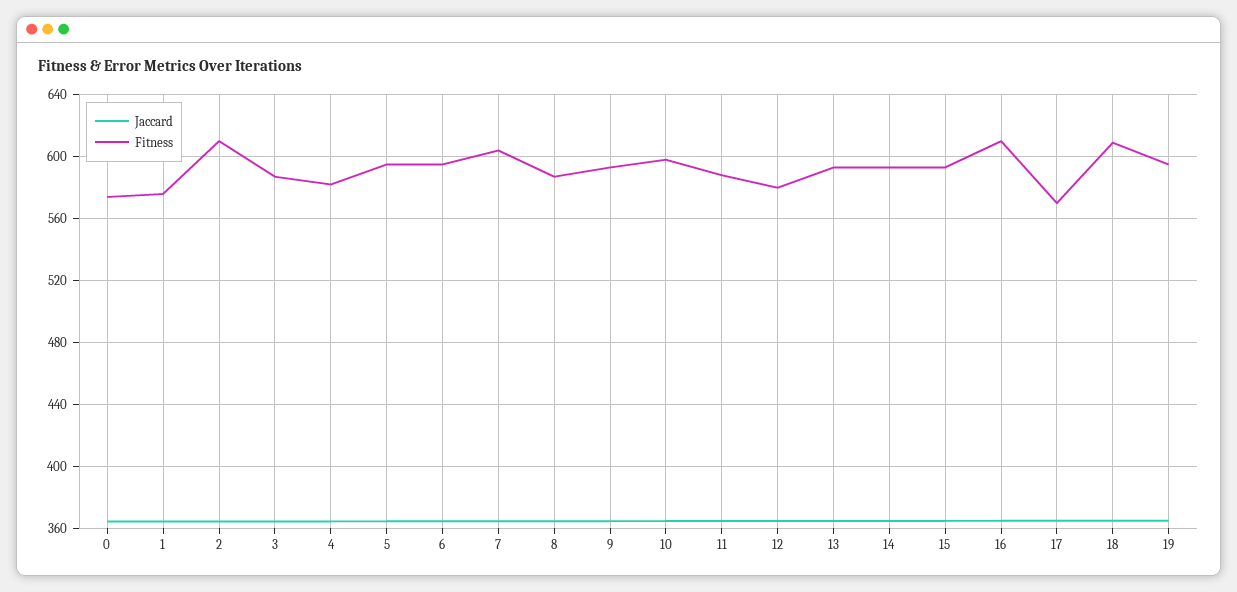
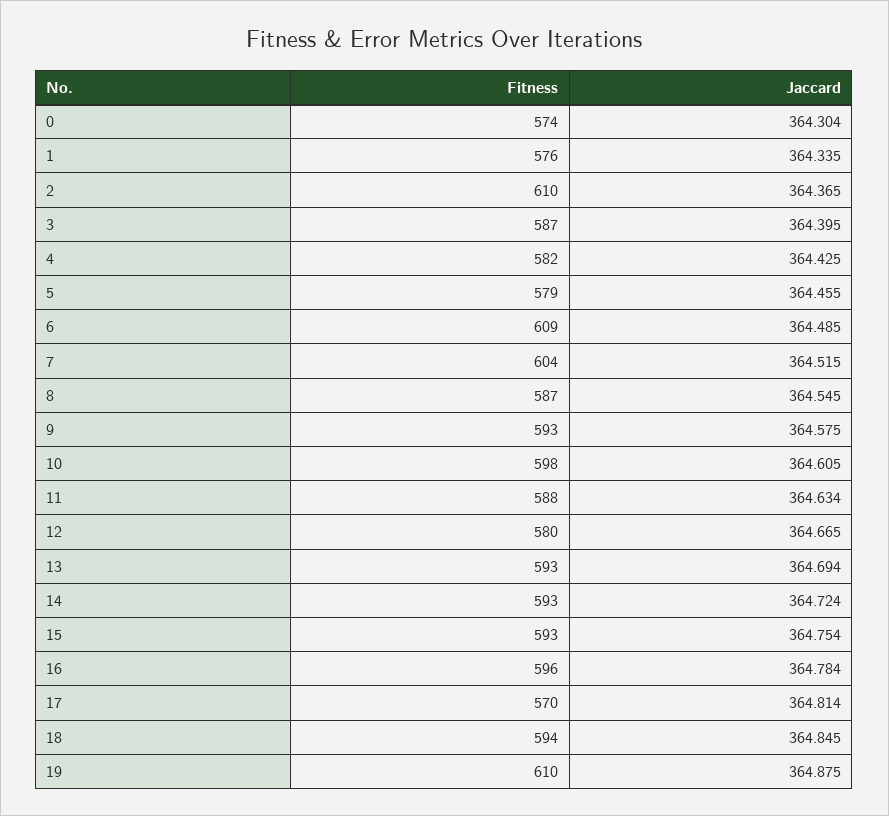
  {
    "Jaccard": {
      "0": 364.304,
      "1": 364.335,
      "2": 364.365,
      "3": 364.395,
      "4": 364.425,
      "5": 364.455,
      "6": 364.485,
      "7": 364.515,
      "8": 364.545,
      "9": 364.575,
      "10": 364.605,
      "11": 364.634,
      "12": 364.665,
      "13": 364.694,
      "14": 364.724,
      "15": 364.754,
      "16": 364.784,
      "17": 364.814,
      "18": 364.845,
      "19": 364.875
    },
    "Fitness": {
      "0": 574,
      "1": 576,
      "2": 610,
      "3": 587,
      "4": 582,
-     "5": 595,
+     "5": 579,
-     "6": 595,
+     "6": 609,
      "7": 604,
      "8": 587,
      "9": 593,
      "10": 598,
      "11": 588,
      "12": 580,
      "13": 593,
      "14": 593,
      "15": 593,
-     "16": 610,
+     "16": 596,
      "17": 570,
-     "18": 610,
+     "18": 594,
-     "19": 595
+     "19": 610
    }
  }

